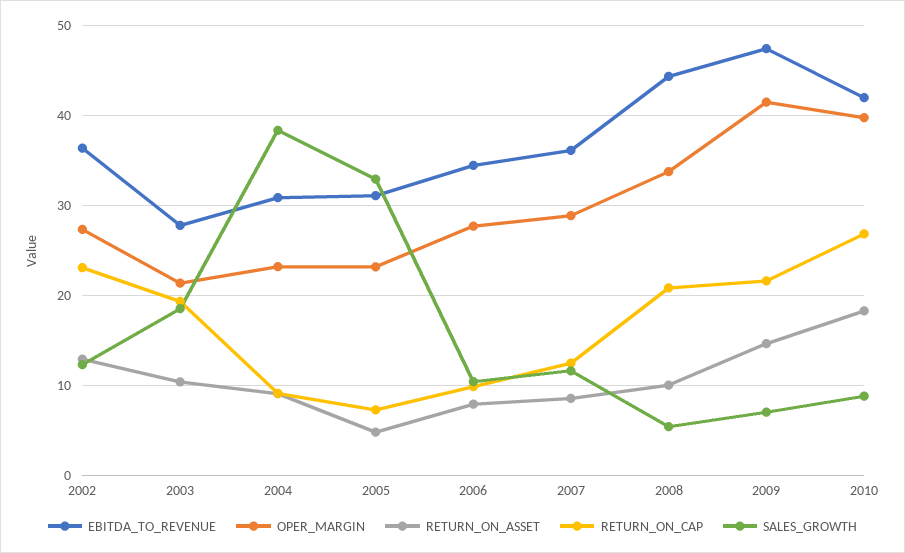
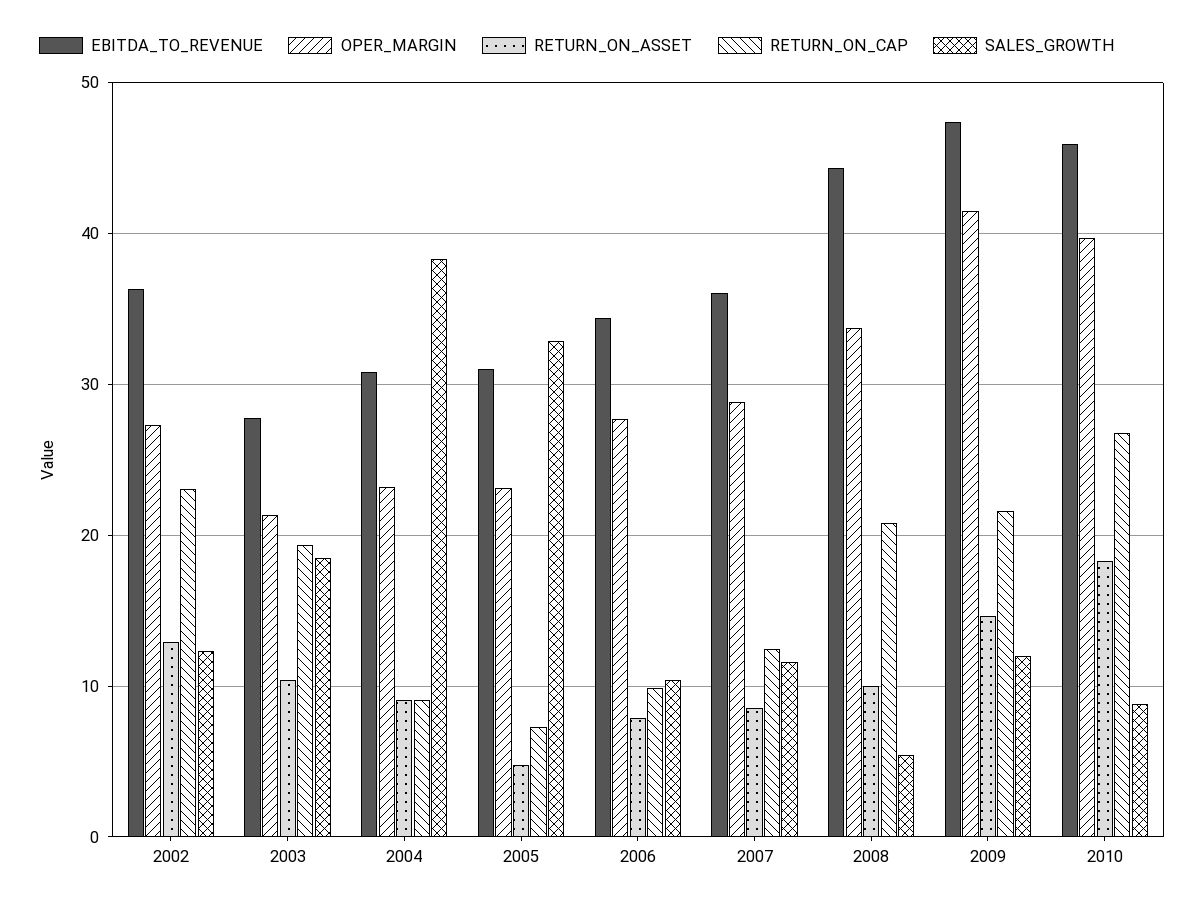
  {
    "EBITDA_TO_REVENUE": {
      "2002": 36,
      "2003": 28,
      "2004": 31,
      "2005": 31,
      "2006": 34,
      "2007": 36,
      "2008": 44,
      "2009": 47,
-     "2010": 42
+     "2010": 46
    },
    "OPER_MARGIN": {
      "2002": 27,
      "2003": 21,
      "2004": 23,
      "2005": 23,
      "2006": 28,
      "2007": 29,
      "2008": 34,
      "2009": 41,
      "2010": 40
    },
    "RETURN_ON_ASSET": {
      "2002": 13,
      "2003": 10,
      "2004": 9,
      "2005": 5,
      "2006": 8,
      "2007": 9,
      "2008": 10,
      "2009": 15,
      "2010": 18
    },
    "RETURN_ON_CAP": {
      "2002": 23,
      "2003": 19,
      "2004": 9,
      "2005": 7,
      "2006": 10,
      "2007": 12,
      "2008": 21,
      "2009": 22,
      "2010": 27
    },
    "SALES_GROWTH": {
      "2002": 12,
      "2003": 19,
      "2004": 38,
      "2005": 33,
      "2006": 10,
      "2007": 12,
      "2008": 5,
-     "2009": 7,
+     "2009": 12,
      "2010": 9
    }
  }

